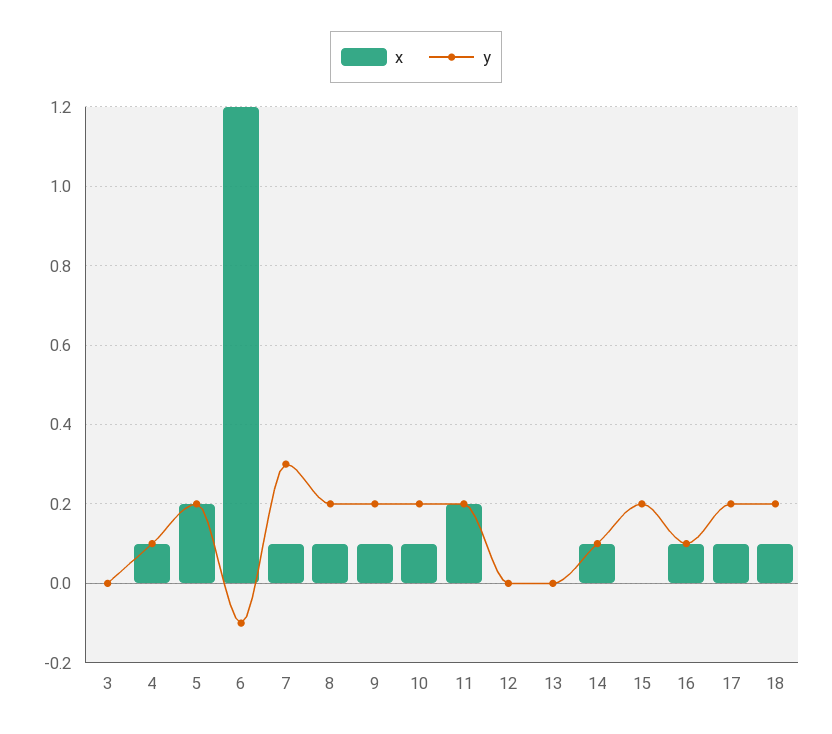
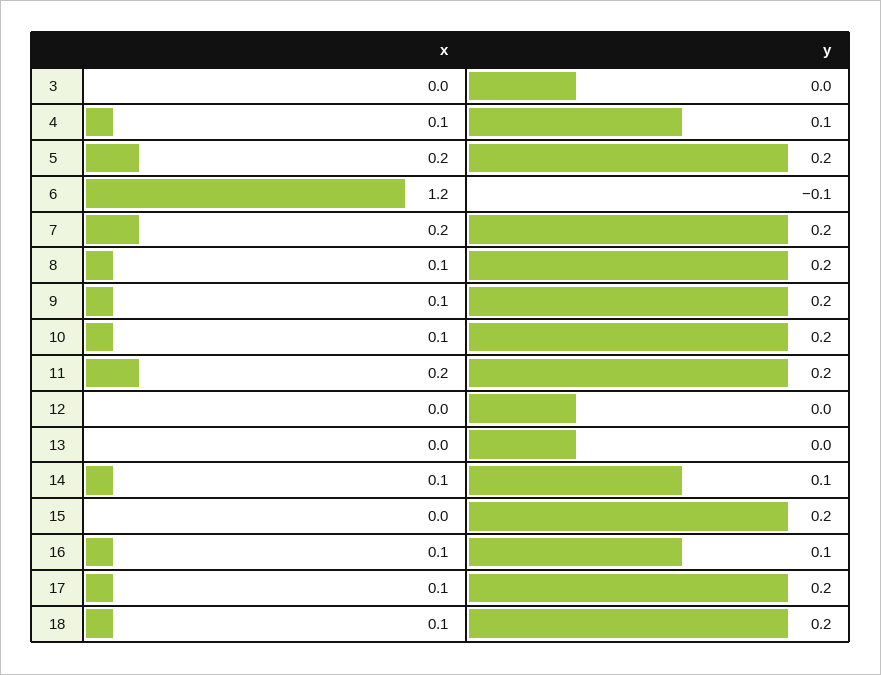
  {
    "x": {
      "3": 0,
      "4": 0.1,
      "5": 0.2,
      "6": 1.2,
-     "7": 0.1,
+     "7": 0.2,
      "8": 0.1,
      "9": 0.1,
      "10": 0.1,
      "11": 0.2,
      "12": 0,
      "13": 0,
      "14": 0.1,
      "15": 0,
      "16": 0.1,
      "17": 0.1,
      "18": 0.1
    },
    "y": {
      "3": 0,
      "4": 0.1,
      "5": 0.2,
      "6": -0.1,
-     "7": 0.3,
+     "7": 0.2,
      "8": 0.2,
      "9": 0.2,
      "10": 0.2,
      "11": 0.2,
      "12": 0,
      "13": 0,
      "14": 0.1,
      "15": 0.2,
      "16": 0.1,
      "17": 0.2,
      "18": 0.2
    }
  }

